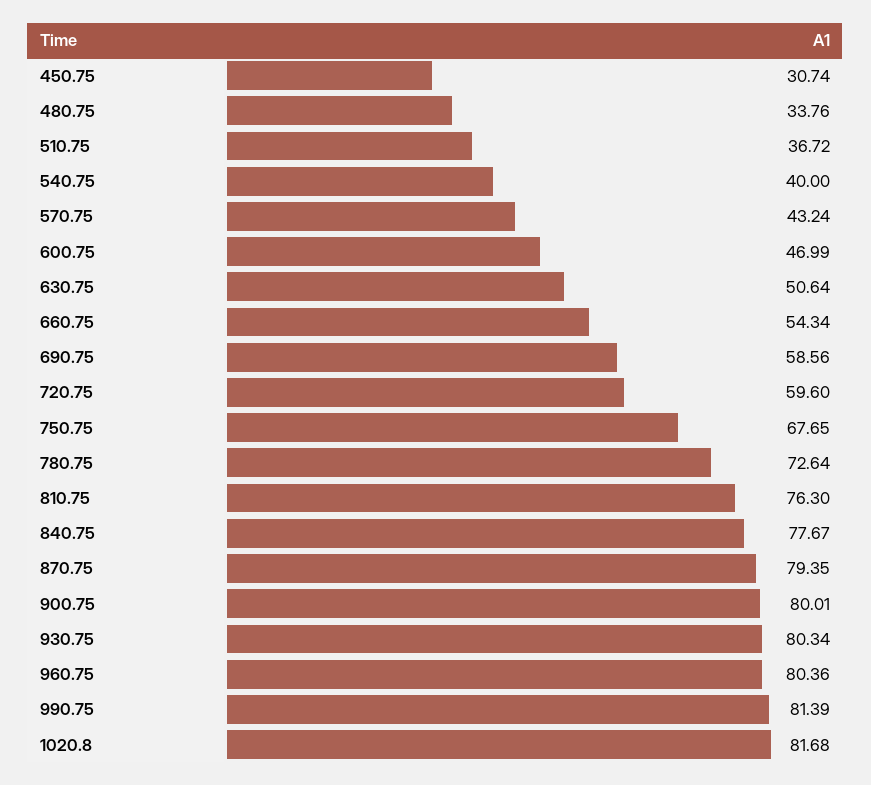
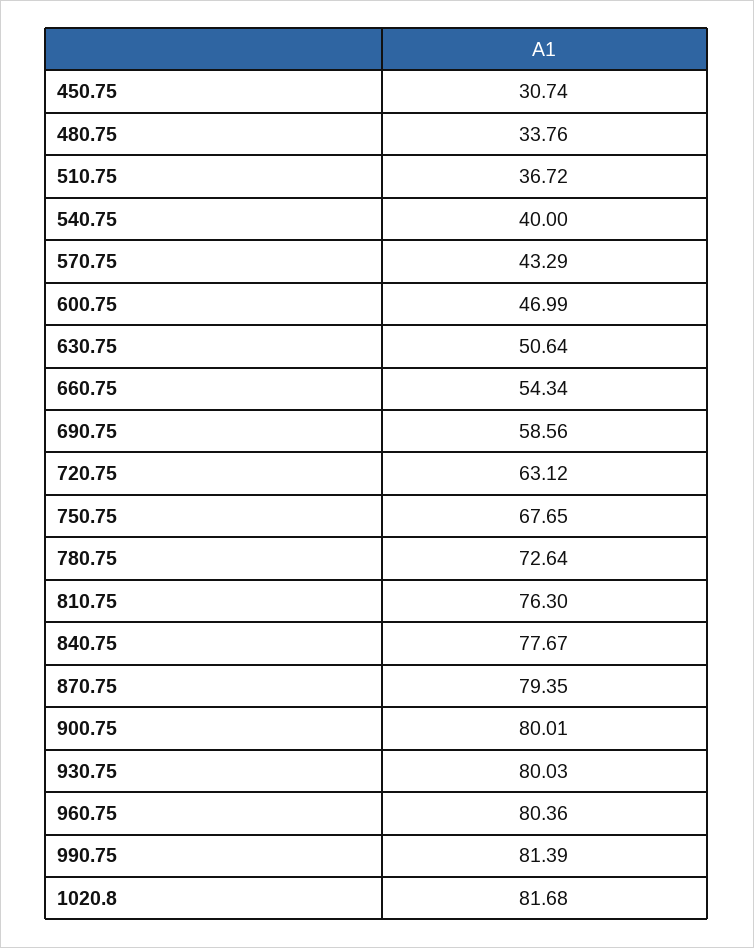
  {
    "450.75": 30.74,
    "480.75": 33.76,
    "510.75": 36.72,
    "540.75": 40,
-   "570.75": 43.24,
+   "570.75": 43.29,
    "600.75": 46.99,
    "630.75": 50.64,
    "660.75": 54.34,
    "690.75": 58.56,
-   "720.75": 59.6,
+   "720.75": 63.12,
    "750.75": 67.65,
    "780.75": 72.64,
    "810.75": 76.3,
    "840.75": 77.67,
    "870.75": 79.35,
    "900.75": 80.01,
-   "930.75": 80.34,
+   "930.75": 80.03,
    "960.75": 80.36,
    "990.75": 81.39,
    "1020.8": 81.68
  }

